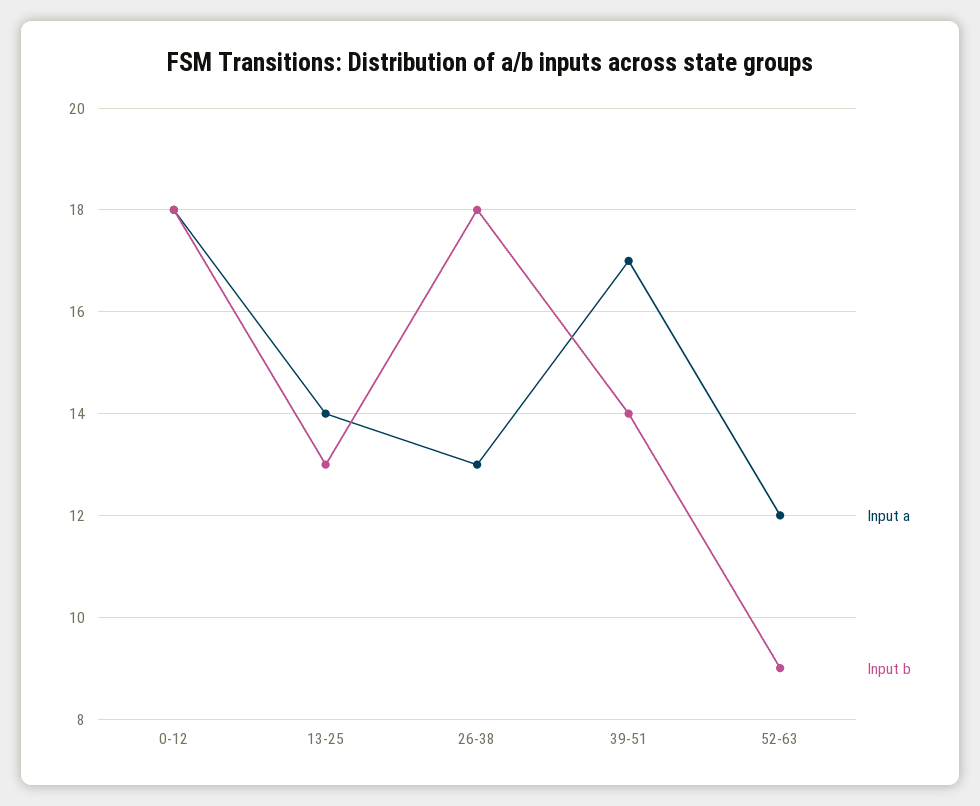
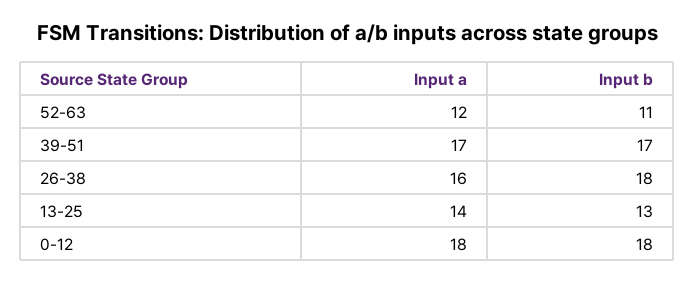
  {
    "Input a": {
      "0-12": 18,
      "13-25": 14,
-     "26-38": 13,
+     "26-38": 16,
      "39-51": 17,
      "52-63": 12
    },
    "Input b": {
      "0-12": 18,
      "13-25": 13,
      "26-38": 18,
-     "39-51": 14,
+     "39-51": 17,
-     "52-63": 9
+     "52-63": 11
    }
  }

